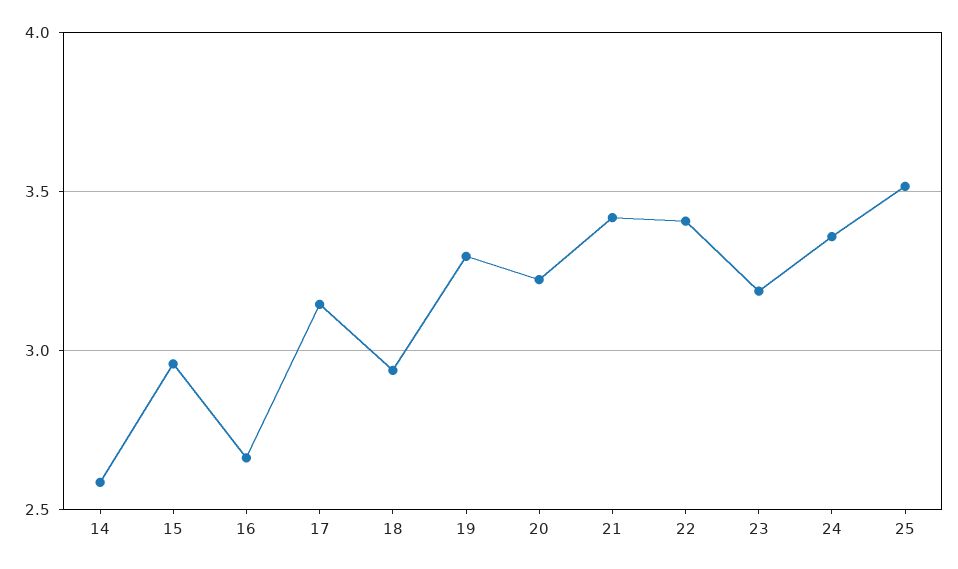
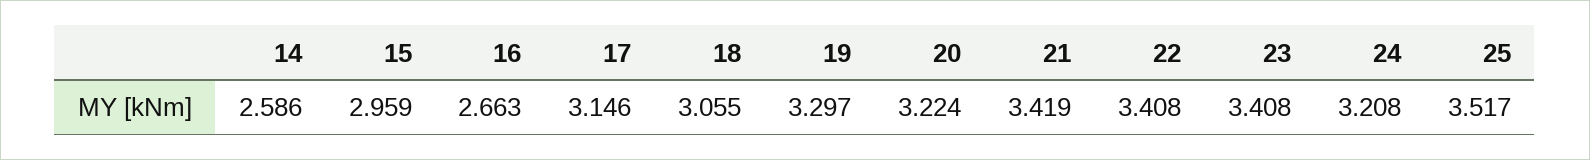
  {
    "14": 2.586,
    "15": 2.959,
    "16": 2.663,
    "17": 3.146,
-   "18": 2.95,
+   "18": 3.055,
    "19": 3.297,
    "20": 3.224,
    "21": 3.419,
    "22": 3.408,
-   "23": 3.2,
+   "23": 3.408,
-   "24": 3.35,
+   "24": 3.208,
    "25": 3.517
  }

